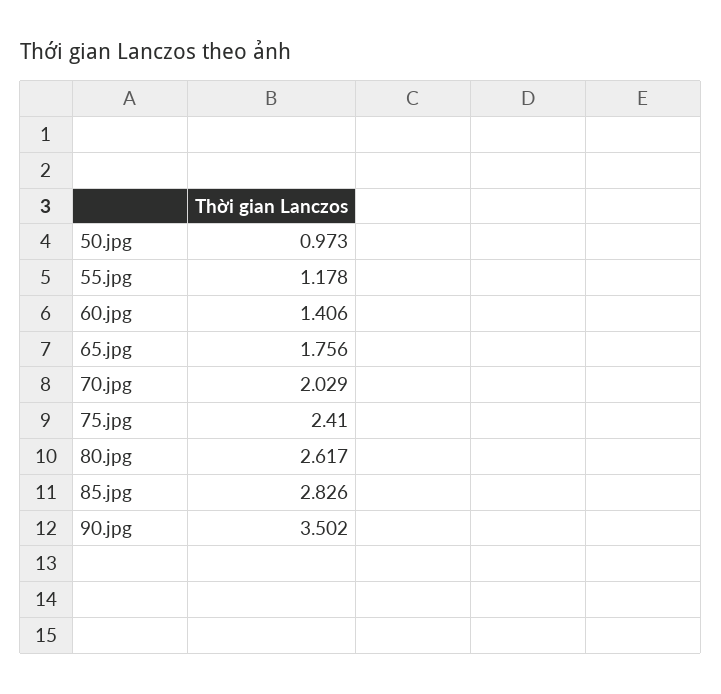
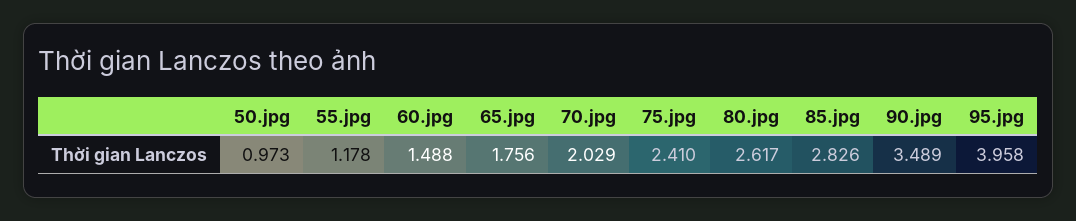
  {
    "50.jpg": 0.973,
    "55.jpg": 1.178,
-   "60.jpg": 1.406,
+   "60.jpg": 1.488,
    "65.jpg": 1.756,
    "70.jpg": 2.029,
    "75.jpg": 2.41,
    "80.jpg": 2.617,
    "85.jpg": 2.826,
-   "90.jpg": 3.502
+   "90.jpg": 3.489,
+   "95.jpg": 3.958
  }

